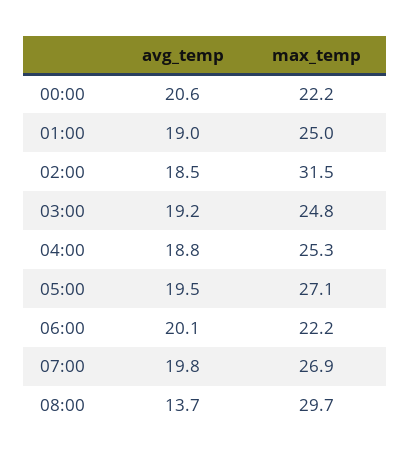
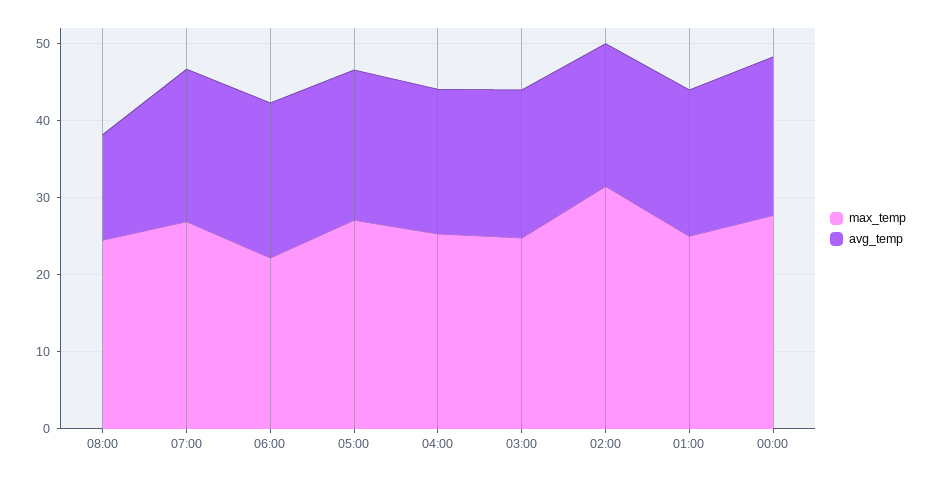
  {
    "avg_temp": {
      "00:00": 20.6,
      "01:00": 19,
      "02:00": 18.5,
      "03:00": 19.2,
      "04:00": 18.8,
      "05:00": 19.5,
      "06:00": 20.1,
      "07:00": 19.8,
      "08:00": 13.7
    },
    "max_temp": {
-     "00:00": 22.2,
+     "00:00": 28,
      "01:00": 25,
      "02:00": 31.5,
      "03:00": 24.8,
      "04:00": 25.3,
      "05:00": 27.1,
      "06:00": 22.2,
      "07:00": 26.9,
-     "08:00": 29.7
+     "08:00": 24
    }
  }

